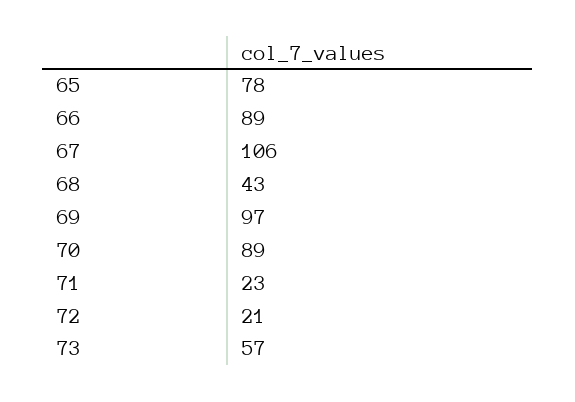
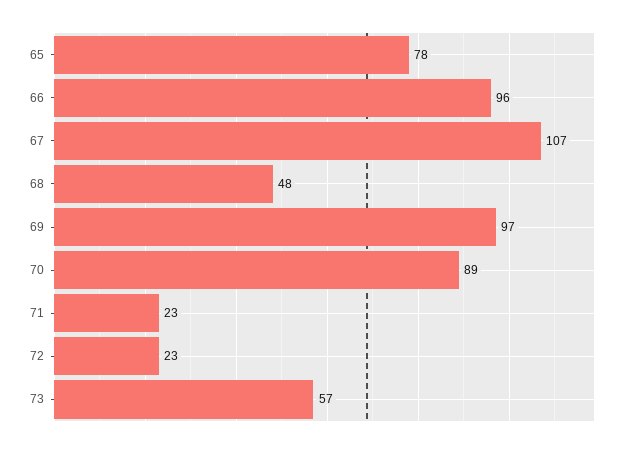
  {
    "65": 78,
-   "66": 89,
+   "66": 96,
-   "67": 106,
+   "67": 107,
-   "68": 43,
+   "68": 48,
    "69": 97,
    "70": 89,
    "71": 23,
-   "72": 21,
+   "72": 23,
    "73": 57
  }

